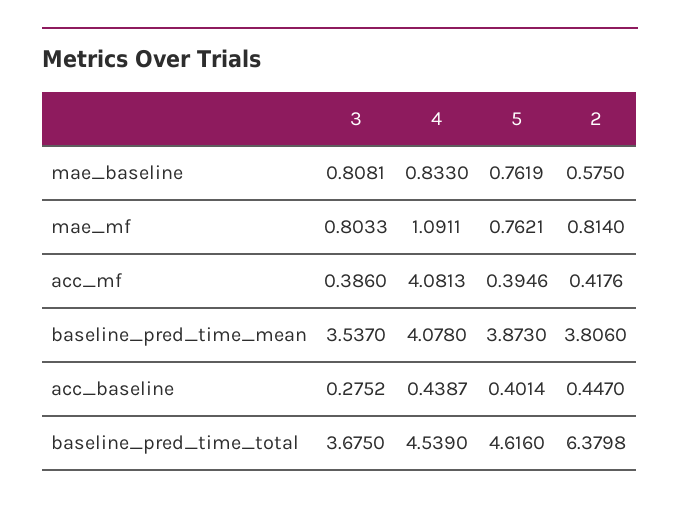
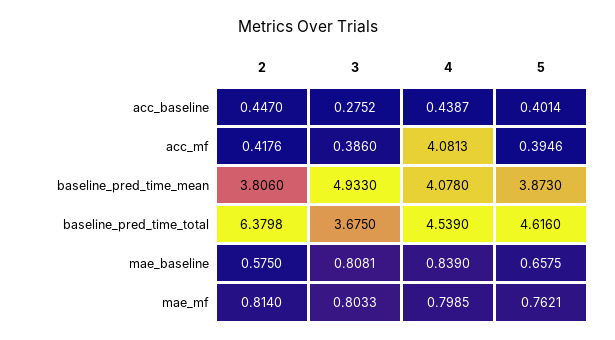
  {
    "3": {
      "mae_baseline": 0.8081,
      "mae_mf": 0.8033,
      "acc_mf": 0.386,
-     "baseline_pred_time_mean": 3.537,
+     "baseline_pred_time_mean": 4.933,
      "acc_baseline": 0.2752,
      "baseline_pred_time_total": 3.675
    },
    "4": {
-     "mae_baseline": 0.833,
+     "mae_baseline": 0.839,
-     "mae_mf": 1.0911,
+     "mae_mf": 0.7985,
      "acc_mf": 4.0813,
      "baseline_pred_time_mean": 4.078,
      "acc_baseline": 0.4387,
      "baseline_pred_time_total": 4.539
    },
    "5": {
-     "mae_baseline": 0.7619,
+     "mae_baseline": 0.6575,
      "mae_mf": 0.7621,
      "acc_mf": 0.3946,
      "baseline_pred_time_mean": 3.873,
      "acc_baseline": 0.4014,
      "baseline_pred_time_total": 4.616
    },
    "2": {
      "mae_baseline": 0.575,
      "mae_mf": 0.814,
      "acc_mf": 0.4176,
      "baseline_pred_time_mean": 3.806,
      "acc_baseline": 0.447,
      "baseline_pred_time_total": 6.3798
    }
  }

